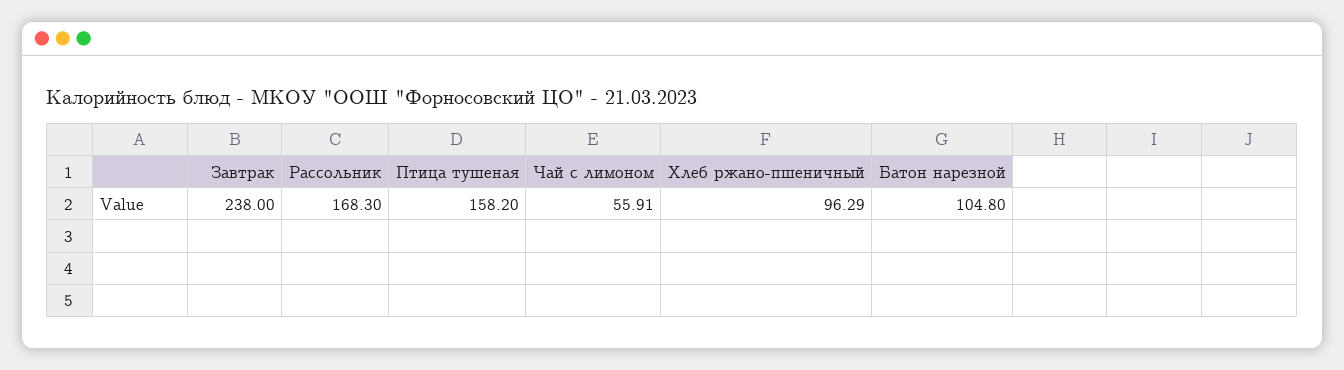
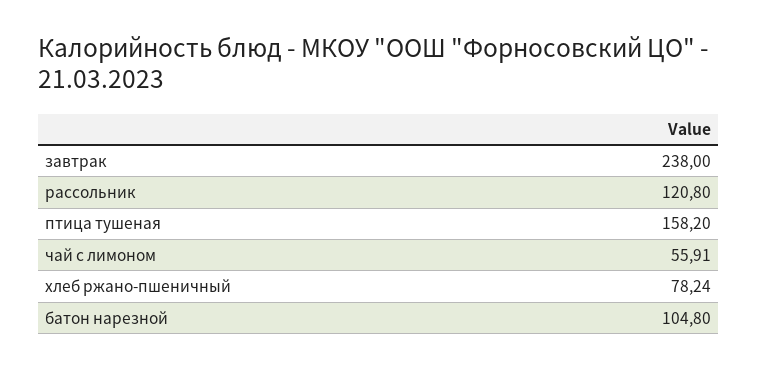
  {
    "Завтрак": 238,
-   "Рассольник": 168.3,
+   "Рассольник": 120.8,
    "Птица тушеная": 158.2,
    "Чай с лимоном": 55.91,
-   "Хлеб ржано-пшеничный": 96.29,
+   "Хлеб ржано-пшеничный": 78.24,
    "Батон нарезной": 104.8
  }

